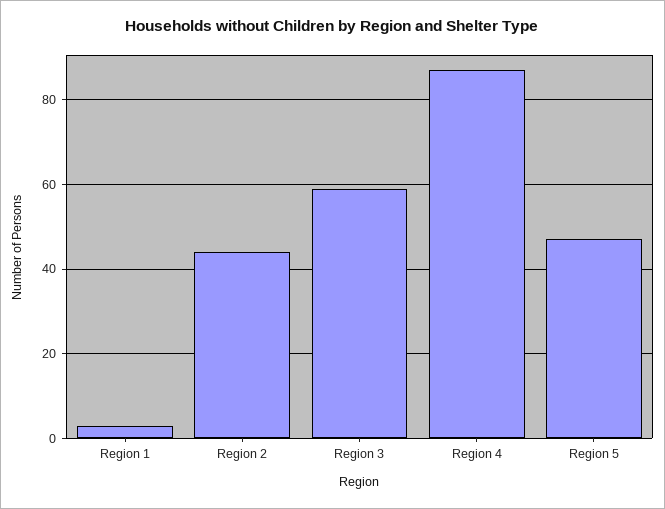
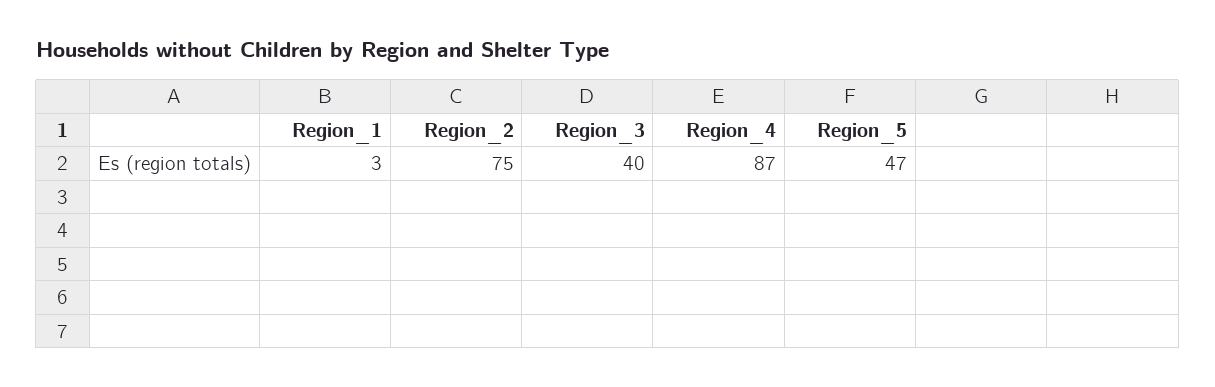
  {
    "Region 1": 3,
-   "Region 2": 45,
+   "Region 2": 75,
-   "Region 3": 60,
+   "Region 3": 40,
    "Region 4": 87,
    "Region 5": 47
  }

